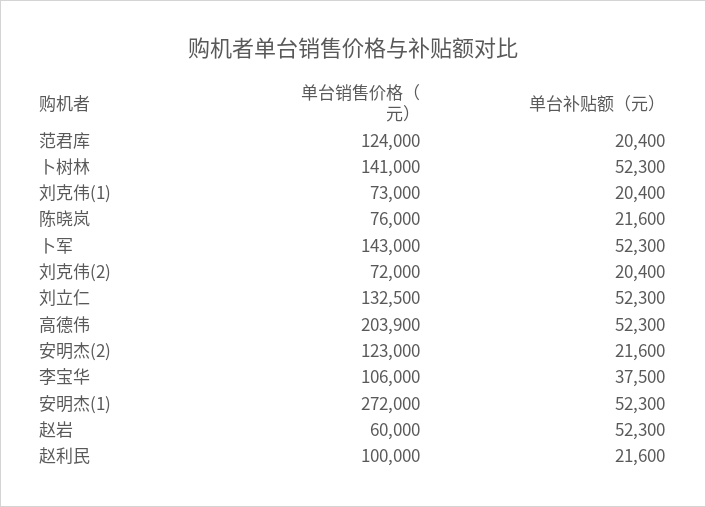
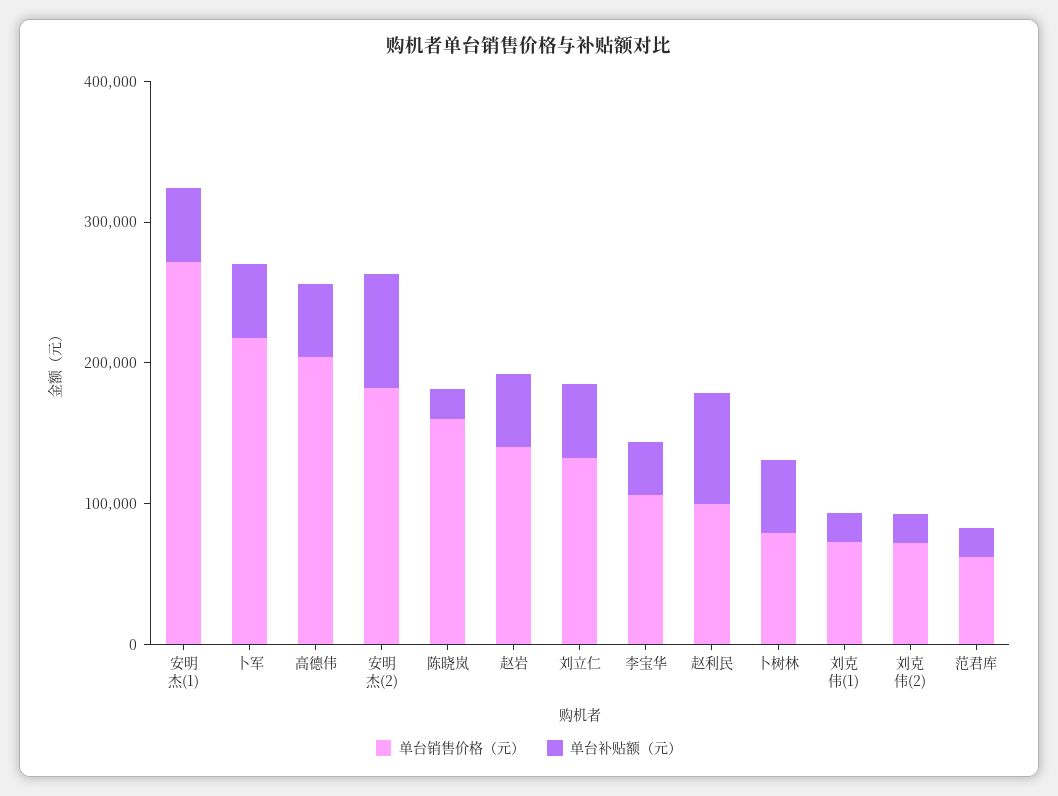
  {
    "单台销售价格（元）": {
-     "范君库": 124000,
+     "范君库": 60000,
-     "卜树林": 141000,
+     "卜树林": 80000,
      "刘克伟(1)": 73000,
-     "陈晓岚": 76000,
+     "陈晓岚": 160000,
-     "卜军": 143000,
+     "卜军": 220000,
      "刘克伟(2)": 72000,
      "刘立仁": 132500,
      "高德伟": 203900,
-     "安明杰(2)": 123000,
+     "安明杰(2)": 180000,
      "李宝华": 106000,
      "安明杰(1)": 272000,
-     "赵岩": 60000,
+     "赵岩": 140000,
      "赵利民": 100000
    },
    "单台补贴额（元）": {
      "范君库": 20400,
      "卜树林": 52300,
      "刘克伟(1)": 20400,
      "陈晓岚": 21600,
      "卜军": 52300,
      "刘克伟(2)": 20400,
      "刘立仁": 52300,
      "高德伟": 52300,
-     "安明杰(2)": 21600,
+     "安明杰(2)": 80000,
      "李宝华": 37500,
      "安明杰(1)": 52300,
      "赵岩": 52300,
-     "赵利民": 21600
+     "赵利民": 80000
    }
  }

